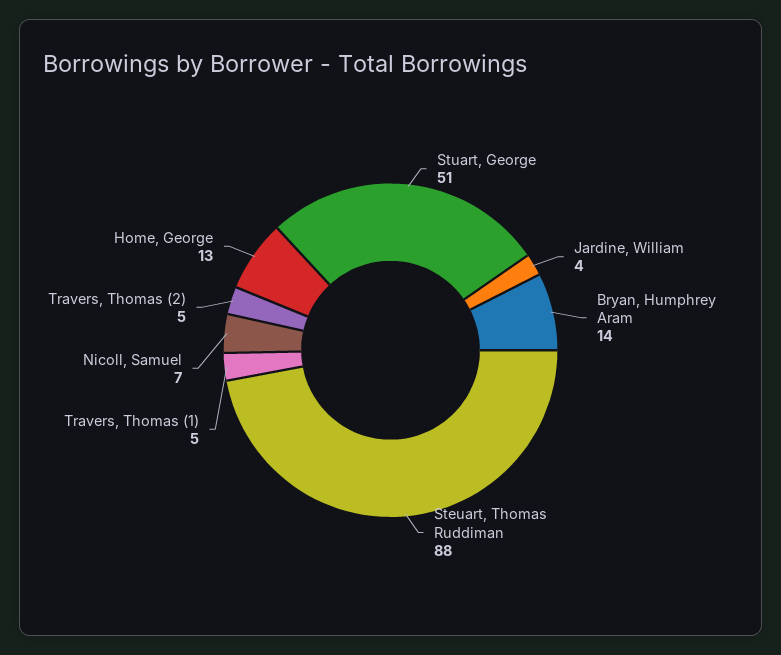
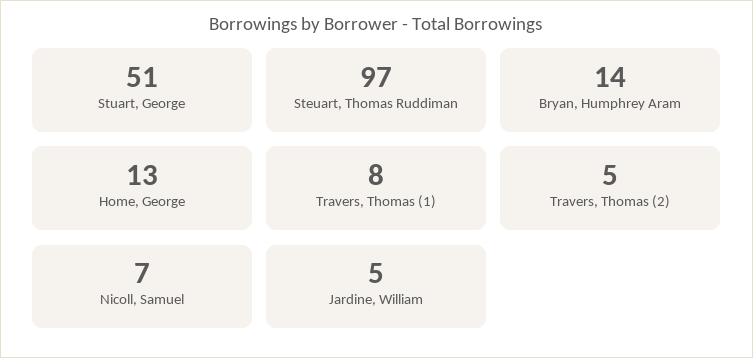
  {
    "Stuart, George": 51,
-   "Jardine, William": 4,
+   "Jardine, William": 5,
    "Bryan, Humphrey Aram": 14,
-   "Steuart, Thomas Ruddiman": 88,
+   "Steuart, Thomas Ruddiman": 97,
-   "Travers, Thomas (1)": 5,
+   "Travers, Thomas (1)": 8,
    "Nicoll, Samuel": 7,
    "Travers, Thomas (2)": 5,
    "Home, George": 13
  }

